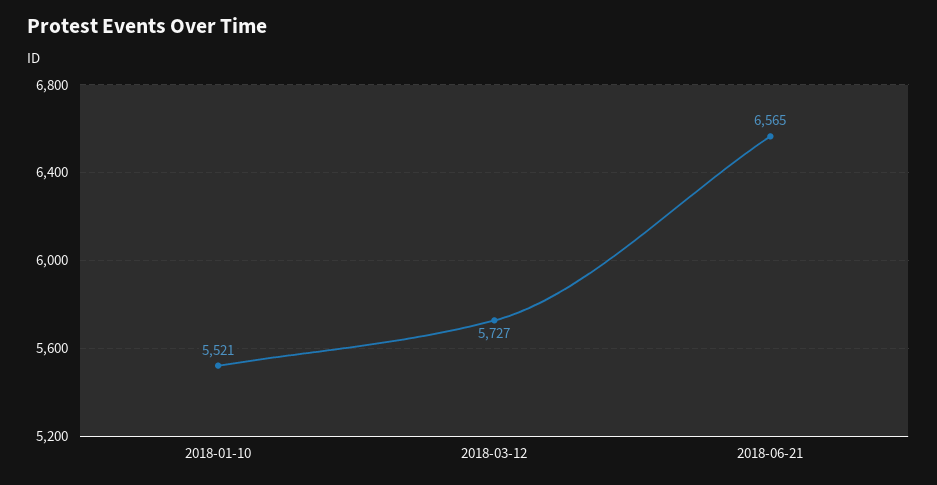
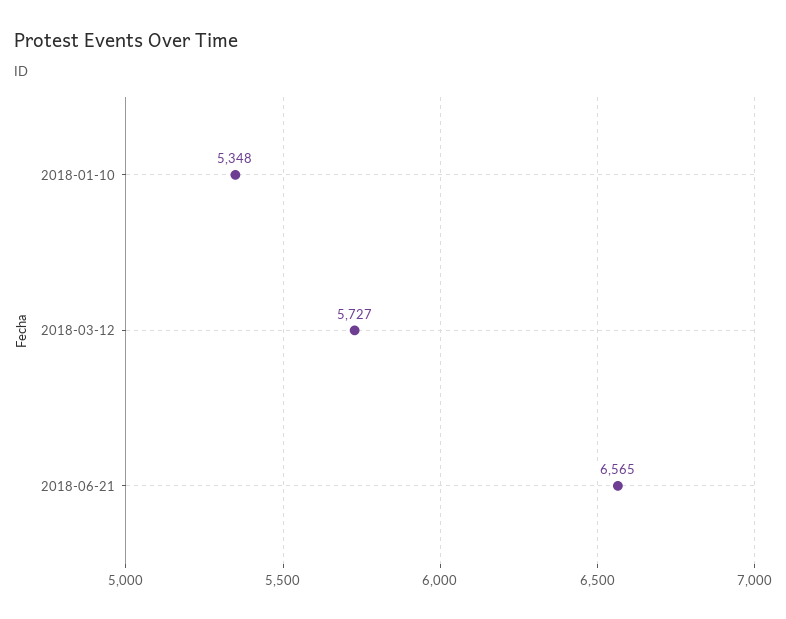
  {
-   "2018-01-10": 5521,
+   "2018-01-10": 5348,
    "2018-03-12": 5727,
    "2018-06-21": 6565
  }

